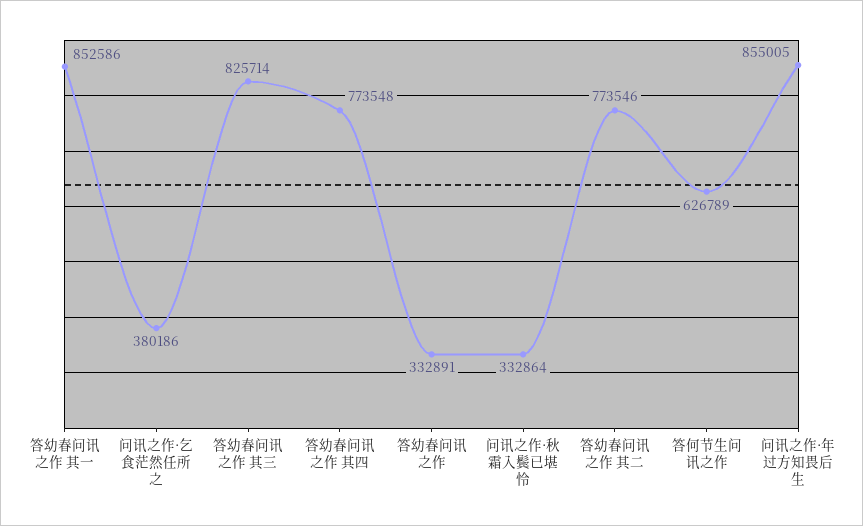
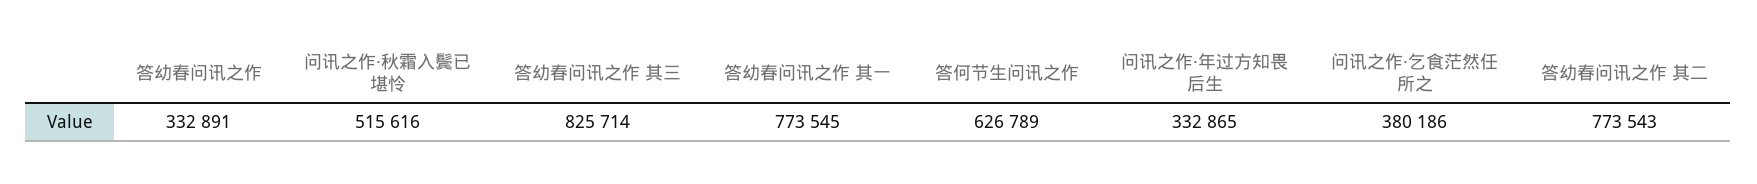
  {
-   "答幼春问讯之作 其一": 852586,
+   "答幼春问讯之作 其一": 773545,
    "问讯之作·乞食茫然任所之": 380186,
    "答幼春问讯之作 其三": 825714,
-   "答幼春问讯之作 其四": 773548,
    "答幼春问讯之作": 332891,
-   "问讯之作·秋霜入鬓已堪怜": 332864,
+   "问讯之作·秋霜入鬓已堪怜": 515616,
-   "答幼春问讯之作 其二": 773546,
+   "答幼春问讯之作 其二": 773543,
    "答何节生问讯之作": 626789,
-   "问讯之作·年过方知畏后生": 855005
+   "问讯之作·年过方知畏后生": 332865
  }

